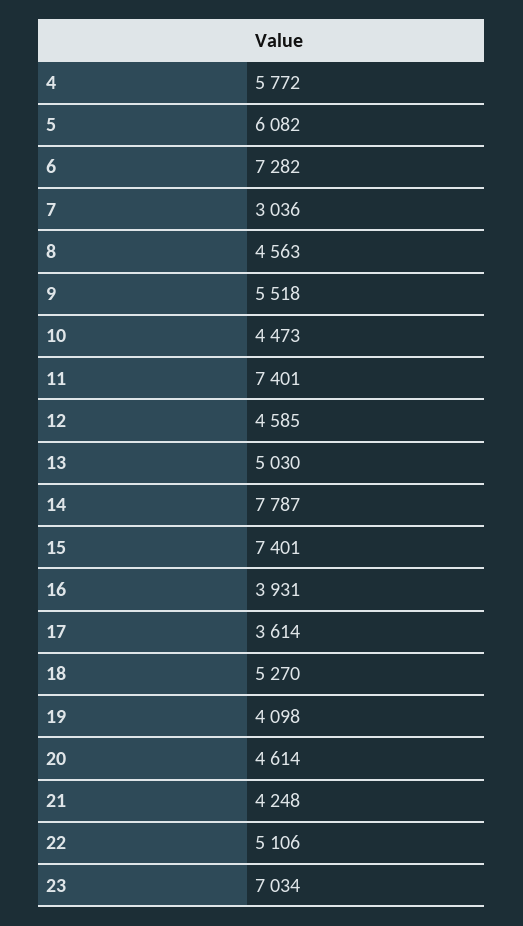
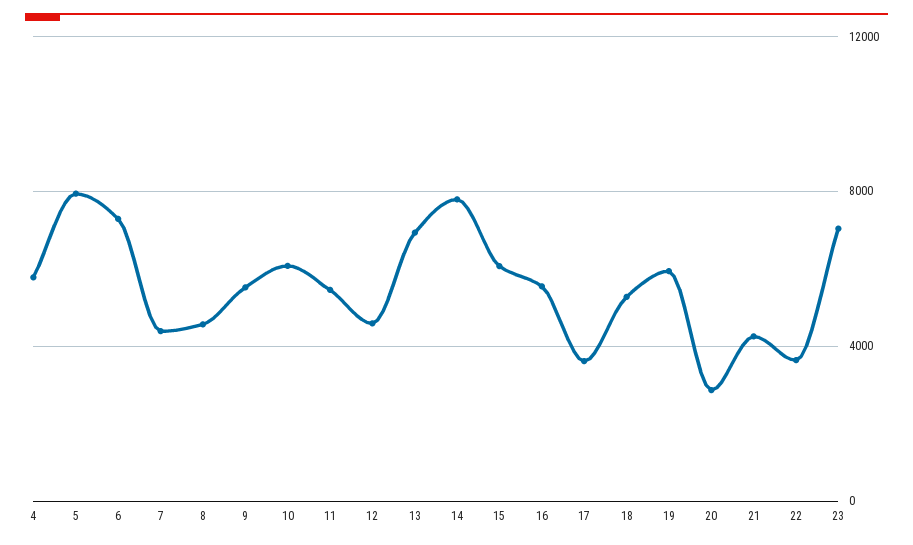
  {
    "4": 5772,
-   "5": 6082,
+   "5": 8000,
    "6": 7282,
-   "7": 3036,
+   "7": 4500,
    "8": 4563,
    "9": 5518,
-   "10": 4473,
+   "10": 6000,
-   "11": 7401,
+   "11": 5500,
    "12": 4585,
-   "13": 5030,
+   "13": 7000,
    "14": 7787,
-   "15": 7401,
+   "15": 6000,
-   "16": 3931,
+   "16": 5500,
    "17": 3614,
    "18": 5270,
-   "19": 4098,
+   "19": 6000,
-   "20": 4614,
+   "20": 3000,
    "21": 4248,
-   "22": 5106,
+   "22": 3500,
    "23": 7034
  }

